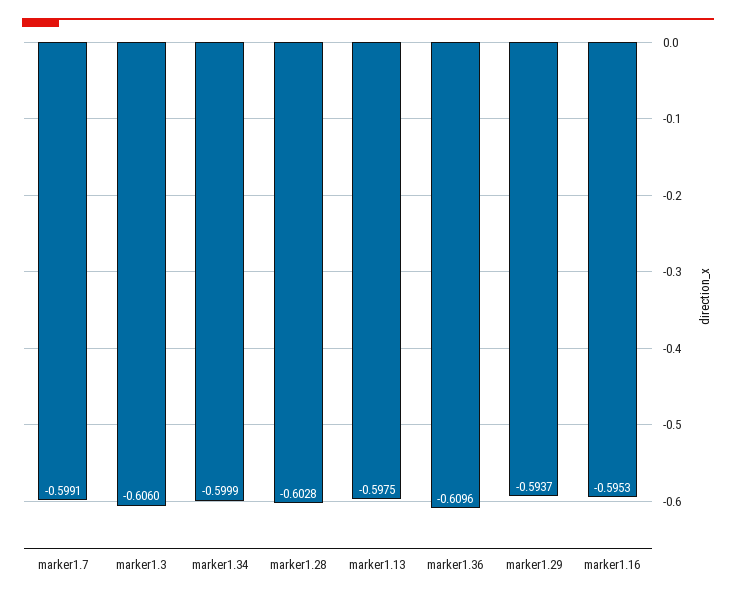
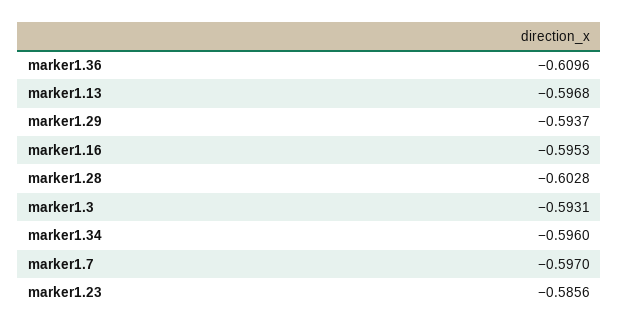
  {
-   "marker1.7": -0.5991,
+   "marker1.7": -0.597,
-   "marker1.3": -0.606,
+   "marker1.3": -0.5931,
-   "marker1.34": -0.5999,
+   "marker1.34": -0.596,
    "marker1.28": -0.6028,
-   "marker1.13": -0.5975,
+   "marker1.13": -0.5968,
    "marker1.36": -0.6096,
    "marker1.29": -0.5937,
-   "marker1.16": -0.5953
+   "marker1.16": -0.5953,
+   "marker1.23": -0.5856
  }

